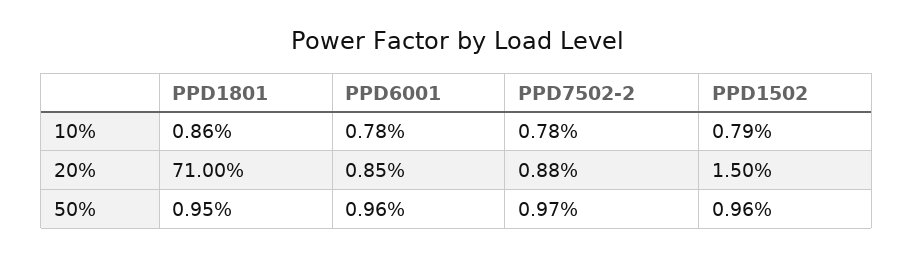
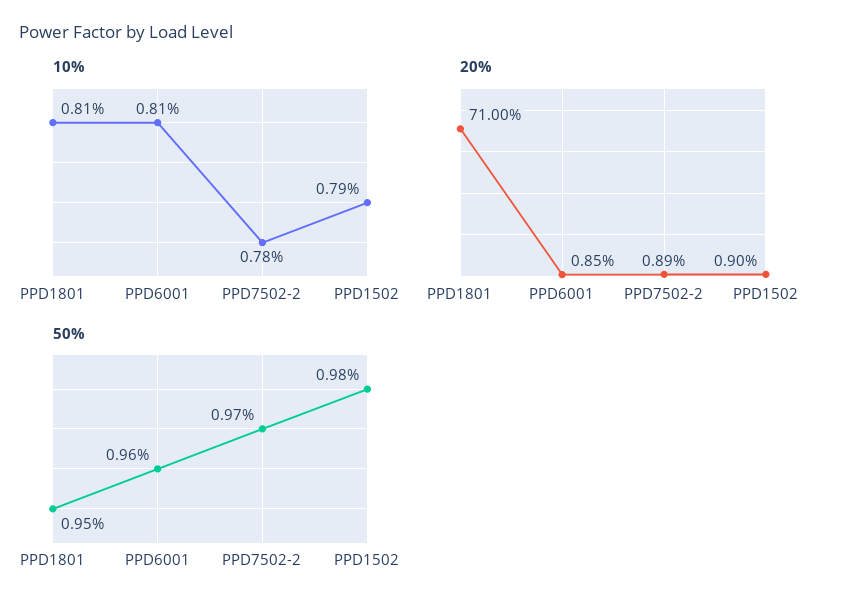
  {
    "10%": {
-     "PPD1801": 0.86,
+     "PPD1801": 0.81,
-     "PPD6001": 0.78,
+     "PPD6001": 0.81,
      "PPD7502-2": 0.78,
      "PPD1502": 0.79
    },
    "20%": {
      "PPD1801": 71,
      "PPD6001": 0.85,
-     "PPD7502-2": 0.88,
+     "PPD7502-2": 0.89,
-     "PPD1502": 1.5
+     "PPD1502": 0.9
    },
    "50%": {
      "PPD1801": 0.95,
      "PPD6001": 0.96,
      "PPD7502-2": 0.97,
-     "PPD1502": 0.96
+     "PPD1502": 0.98
    }
  }

